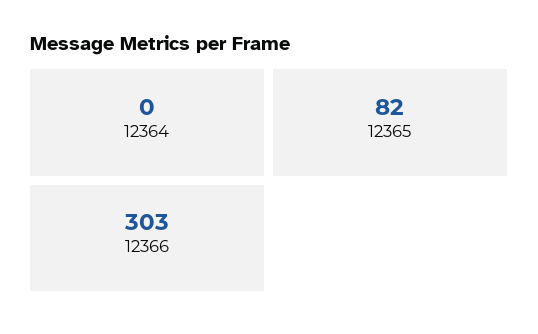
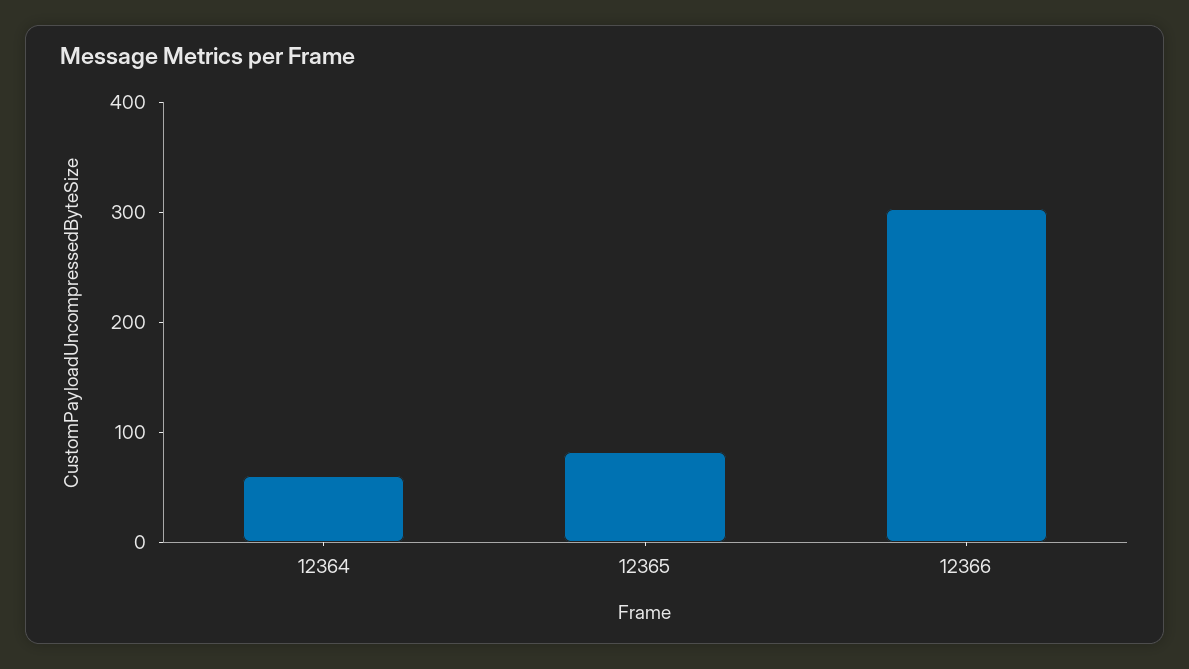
  {
-   "12364": 0,
+   "12364": 60,
    "12365": 82,
    "12366": 303
  }

